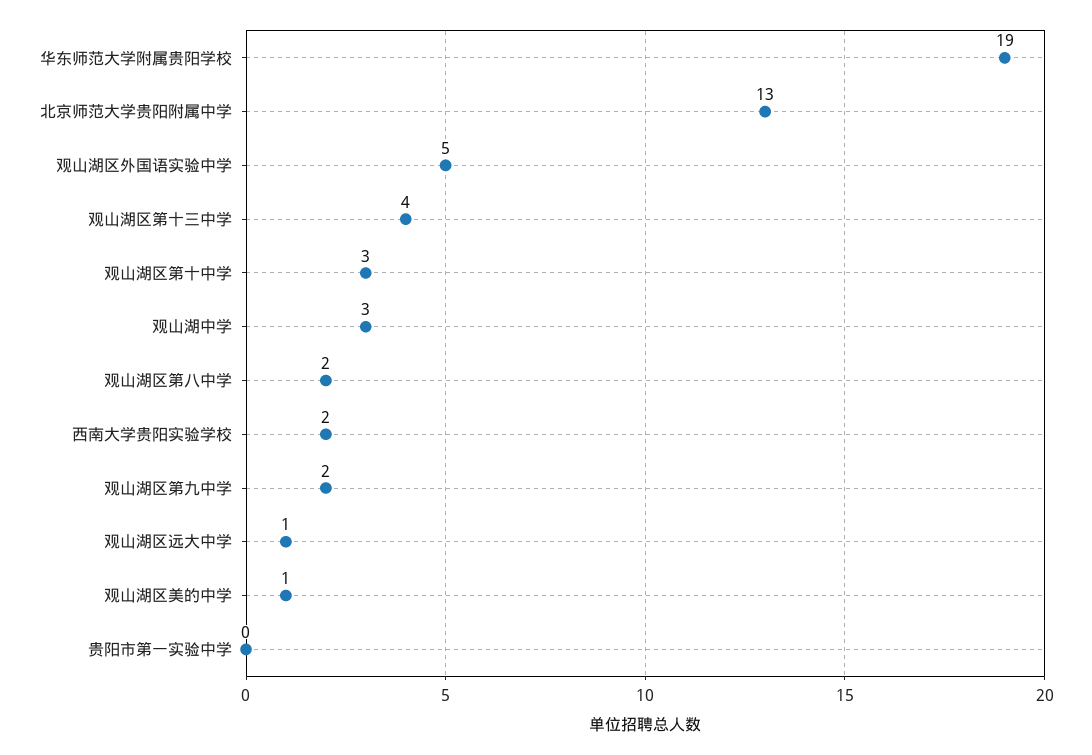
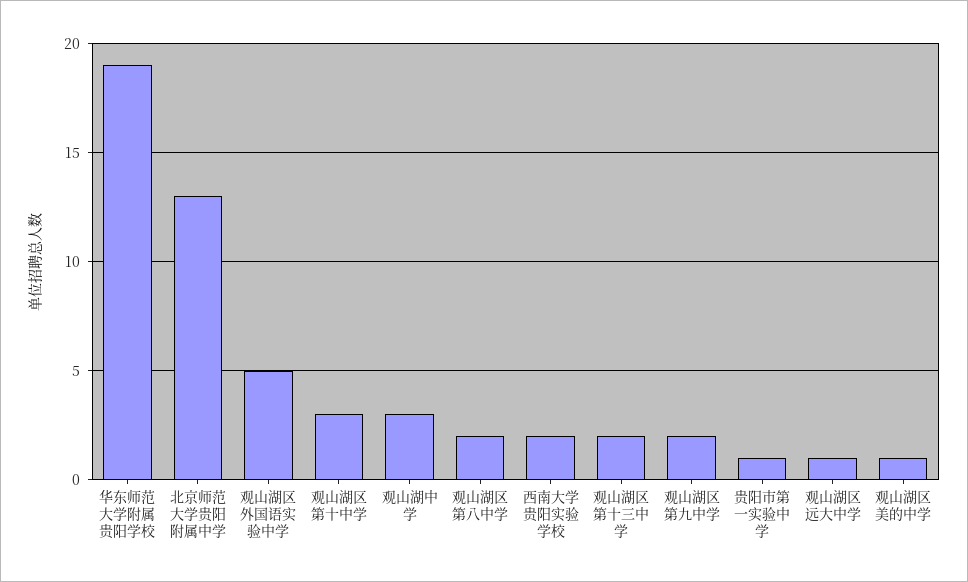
  {
    "华东师范大学附属贵阳学校": 19,
    "北京师范大学贵阳附属中学": 13,
    "观山湖区外国语实验中学": 5,
-   "观山湖区第十三中学": 4,
+   "观山湖区第十三中学": 2,
    "观山湖区第十中学": 3,
    "观山湖中学": 3,
    "观山湖区第八中学": 2,
    "西南大学贵阳实验学校": 2,
    "观山湖区第九中学": 2,
    "观山湖区远大中学": 1,
    "观山湖区美的中学": 1,
-   "贵阳市第一实验中学": 0
+   "贵阳市第一实验中学": 1
  }

